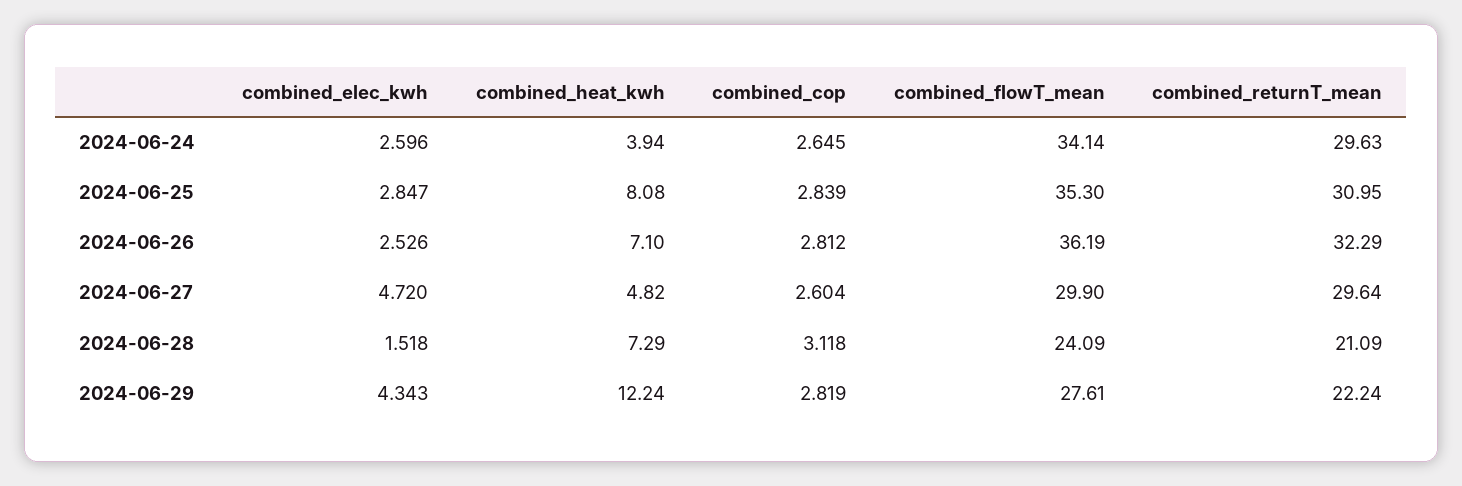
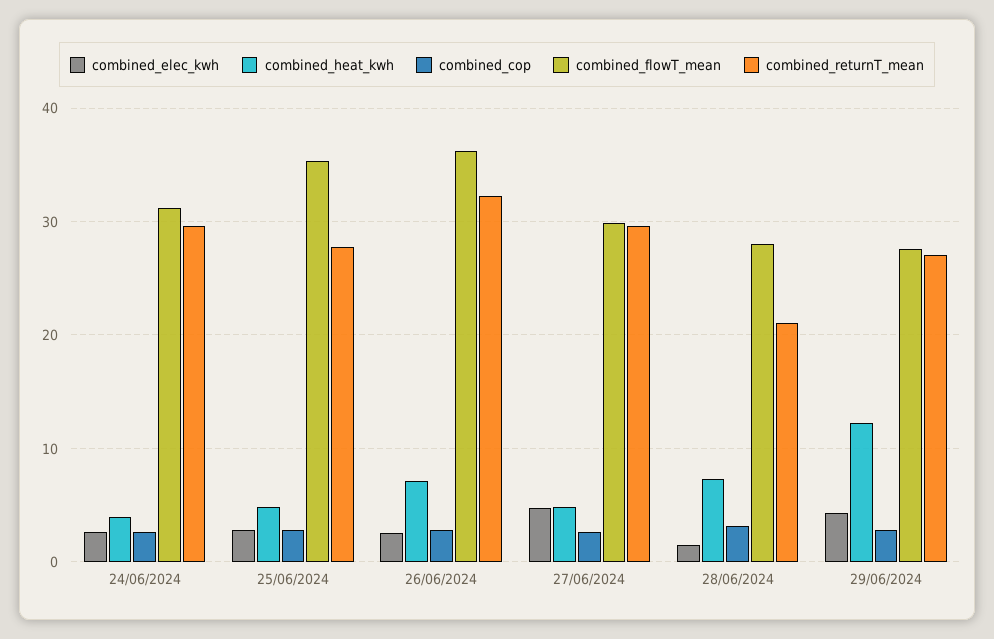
  {
    "combined_elec_kwh": {
      "2024-06-24": 2.596,
      "2024-06-25": 2.847,
      "2024-06-26": 2.526,
      "2024-06-27": 4.72,
      "2024-06-28": 1.518,
      "2024-06-29": 4.343
    },
    "combined_heat_kwh": {
      "2024-06-24": 3.94,
-     "2024-06-25": 8.08,
+     "2024-06-25": 5,
      "2024-06-26": 7.1,
      "2024-06-27": 4.82,
      "2024-06-28": 7.29,
      "2024-06-29": 12.24
    },
    "combined_cop": {
      "2024-06-24": 2.645,
      "2024-06-25": 2.839,
      "2024-06-26": 2.812,
      "2024-06-27": 2.604,
      "2024-06-28": 3.118,
      "2024-06-29": 2.819
    },
    "combined_flowT_mean": {
-     "2024-06-24": 34.14,
+     "2024-06-24": 31,
      "2024-06-25": 35.3,
      "2024-06-26": 36.19,
      "2024-06-27": 29.9,
-     "2024-06-28": 24.09,
+     "2024-06-28": 28,
      "2024-06-29": 27.61
    },
    "combined_returnT_mean": {
      "2024-06-24": 29.63,
-     "2024-06-25": 30.95,
+     "2024-06-25": 28,
      "2024-06-26": 32.29,
      "2024-06-27": 29.64,
      "2024-06-28": 21.09,
-     "2024-06-29": 22.24
+     "2024-06-29": 27
    }
  }

